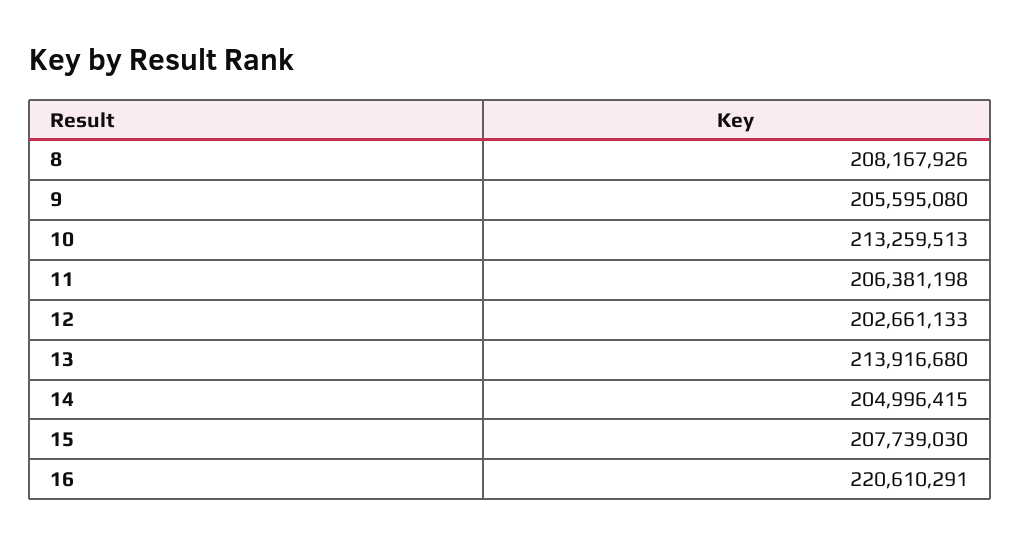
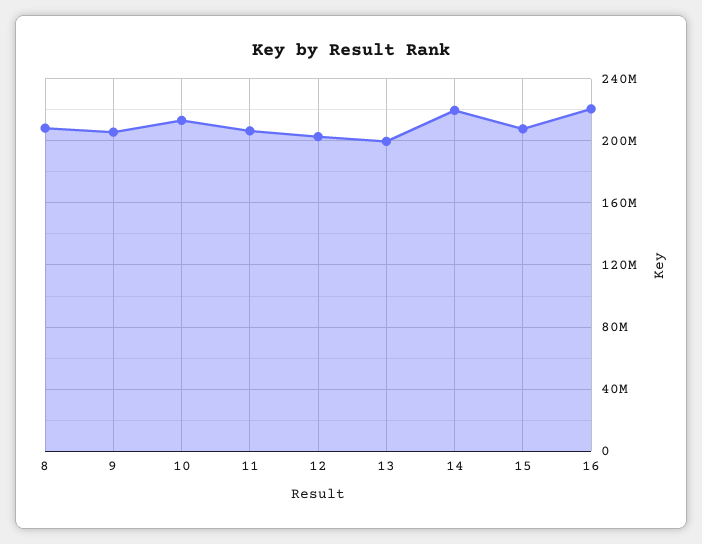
  {
    "8": 208167926,
    "9": 205595080,
    "10": 213259513,
    "11": 206381198,
    "12": 202661133,
-   "13": 213916680,
+   "13": 200000000,
-   "14": 204996415,
+   "14": 220000000,
    "15": 207739030,
    "16": 220610291
  }

